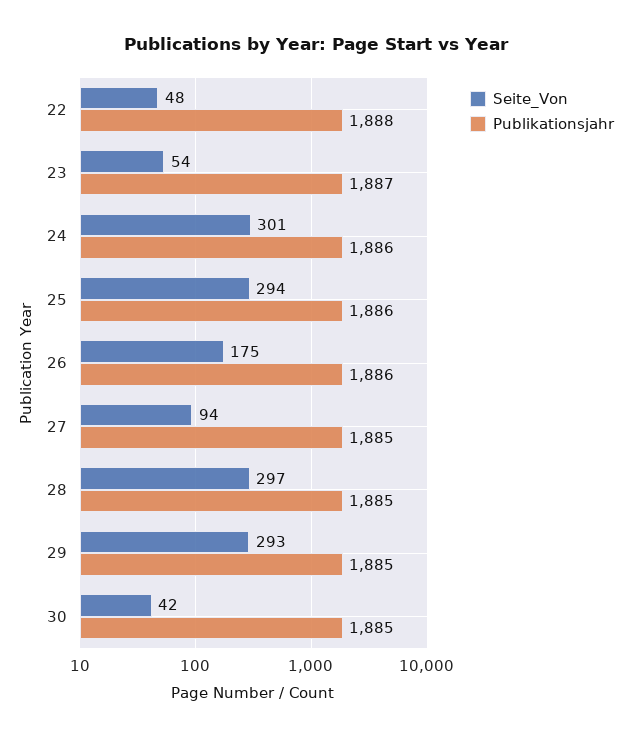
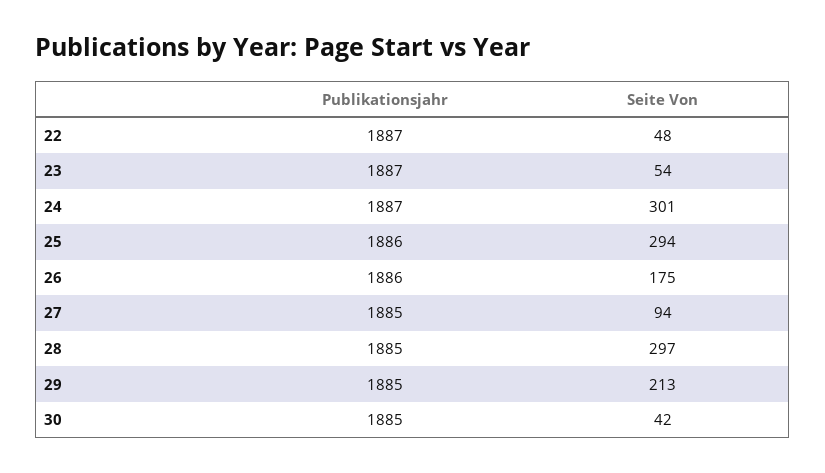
  {
    "Seite_Von": {
      "22": 48,
      "23": 54,
      "24": 301,
      "25": 294,
      "26": 175,
      "27": 94,
      "28": 297,
-     "29": 293,
+     "29": 213,
      "30": 42
    },
    "Publikationsjahr": {
-     "22": 1888,
+     "22": 1887,
      "23": 1887,
-     "24": 1886,
+     "24": 1887,
      "25": 1886,
      "26": 1886,
      "27": 1885,
      "28": 1885,
      "29": 1885,
      "30": 1885
    }
  }

